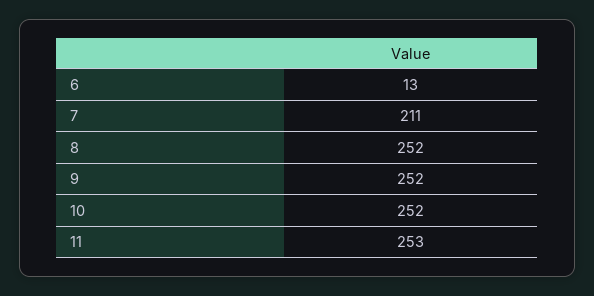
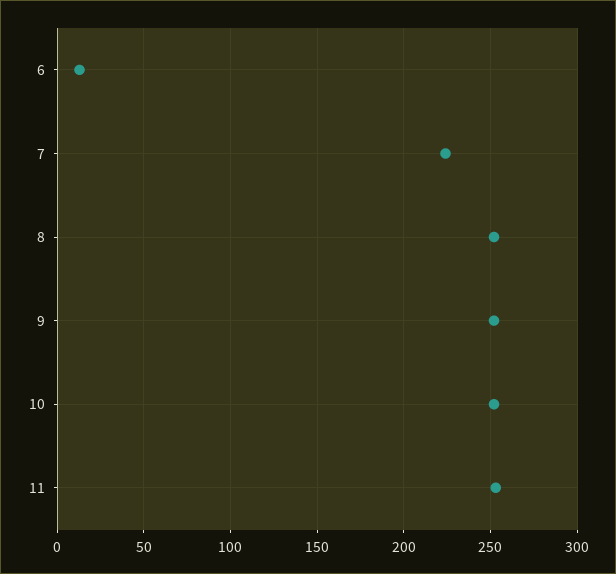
  {
    "6": 13,
-   "7": 211,
+   "7": 225,
    "8": 252,
    "9": 252,
    "10": 252,
    "11": 253
  }

